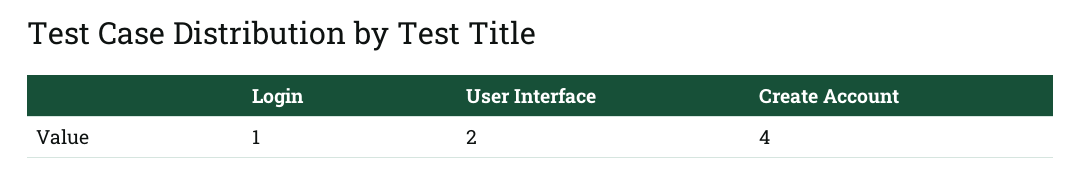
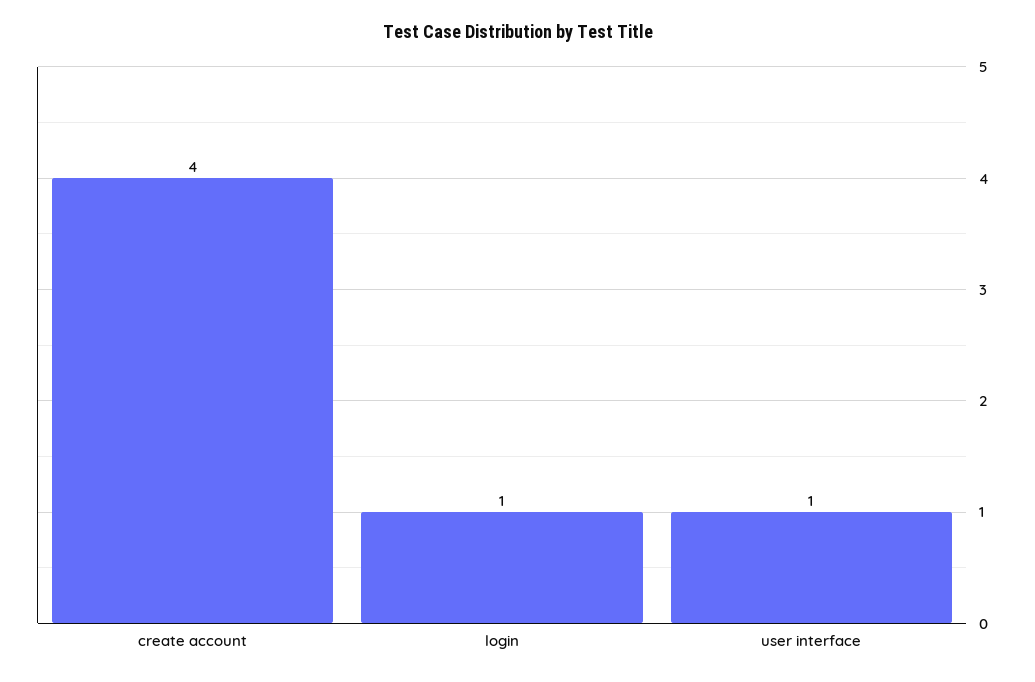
  {
    "Login": 1,
-   "User Interface": 2,
+   "User Interface": 1,
    "Create Account": 4
  }

